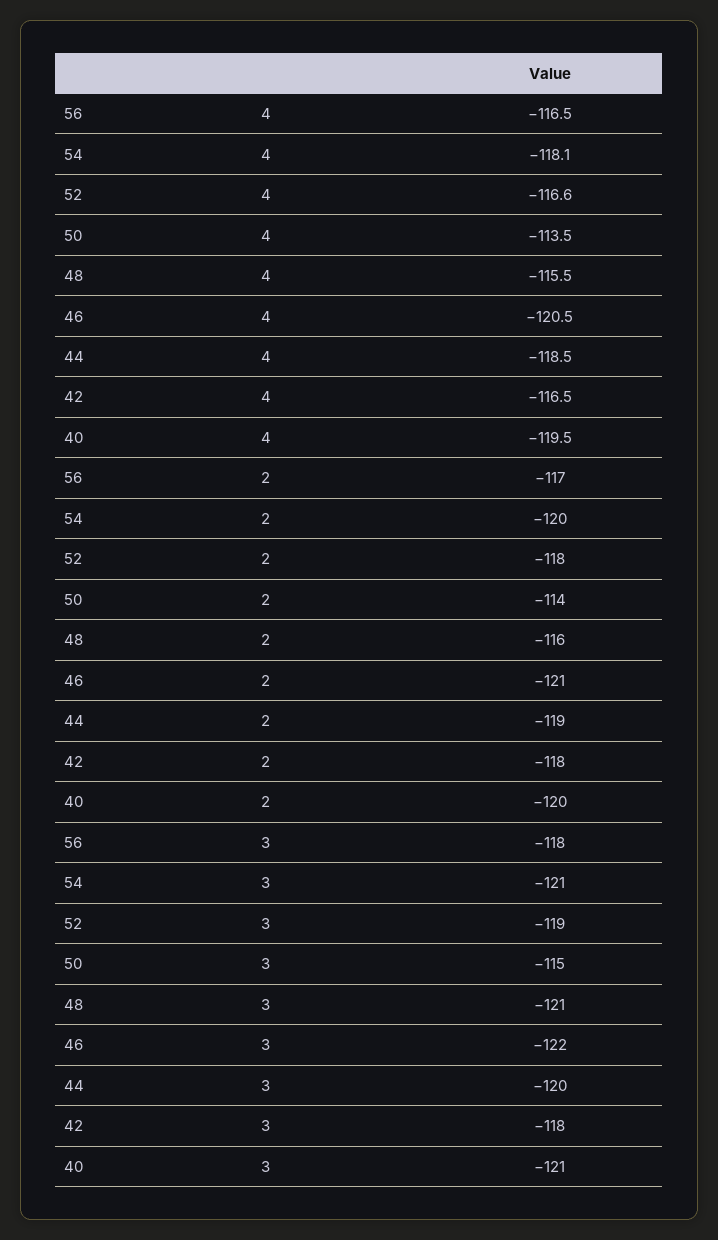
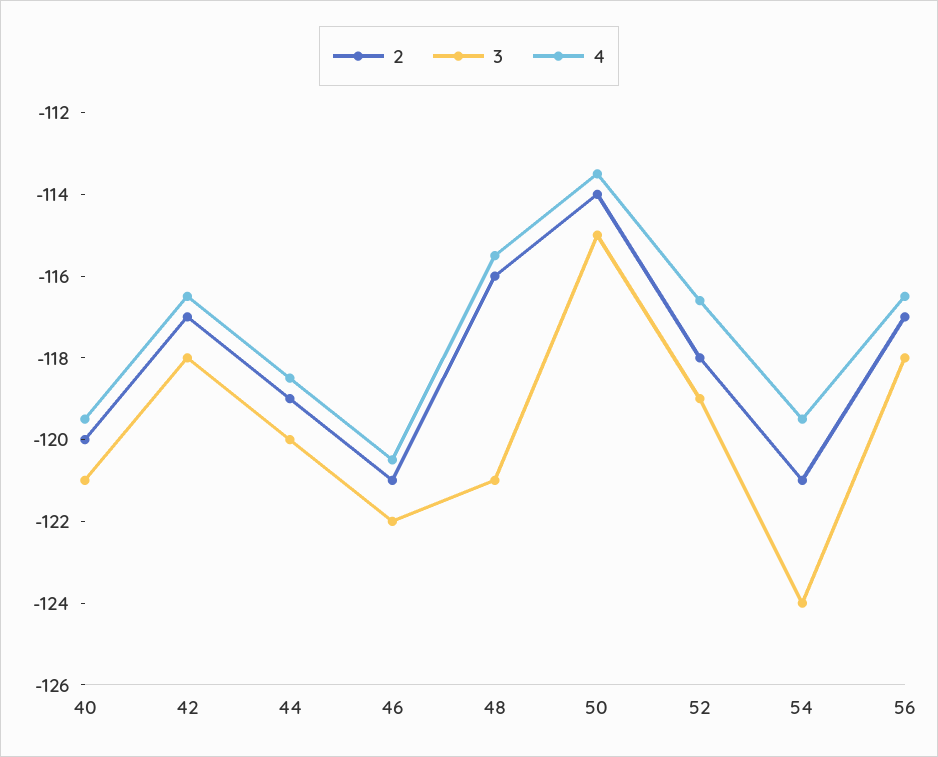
  {
    "4": {
      "56": -116.5,
-     "54": -118.1,
+     "54": -119.5,
      "52": -116.6,
      "50": -113.5,
      "48": -115.5,
      "46": -120.5,
      "44": -118.5,
      "42": -116.5,
      "40": -119.5
    },
    "2": {
      "56": -117,
-     "54": -120,
+     "54": -121,
      "52": -118,
      "50": -114,
      "48": -116,
      "46": -121,
      "44": -119,
-     "42": -118,
+     "42": -117,
      "40": -120
    },
    "3": {
      "56": -118,
-     "54": -121,
+     "54": -124,
      "52": -119,
      "50": -115,
      "48": -121,
      "46": -122,
      "44": -120,
      "42": -118,
      "40": -121
    }
  }

